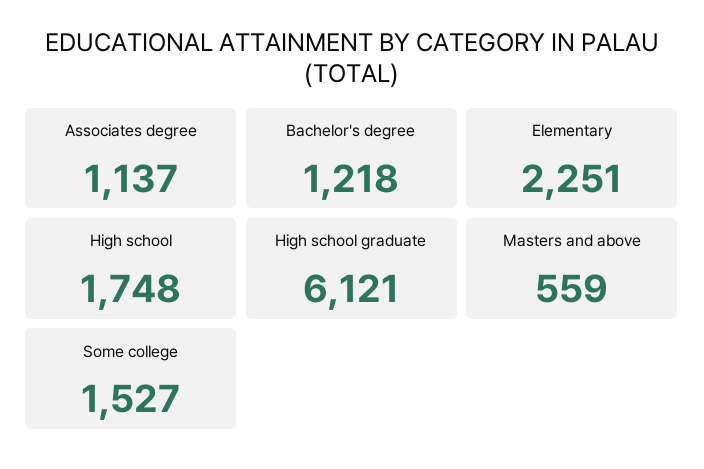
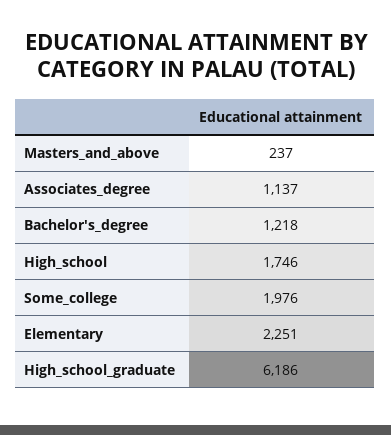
  {
    "Associates degree": 1137,
    "Bachelor's degree": 1218,
    "Elementary": 2251,
-   "High school": 1748,
+   "High school": 1746,
-   "High school graduate": 6121,
+   "High school graduate": 6186,
-   "Masters and above": 559,
+   "Masters and above": 237,
-   "Some college": 1527
+   "Some college": 1976
  }

